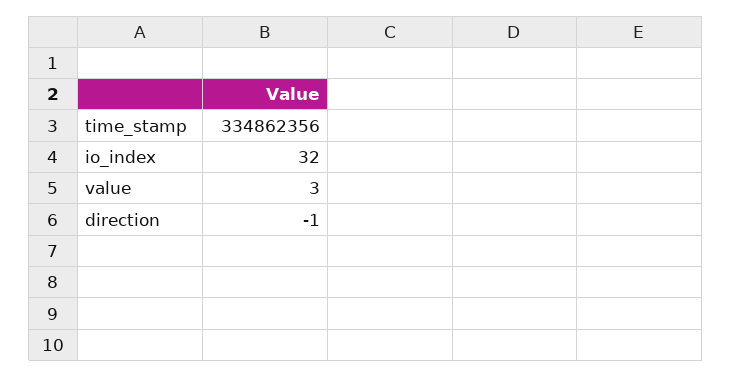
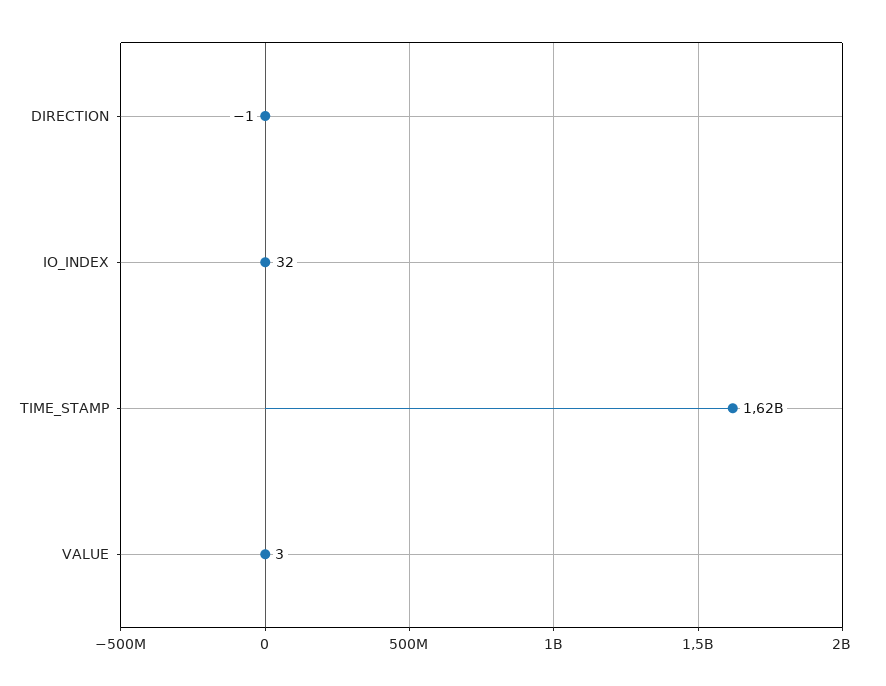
  {
-   "time_stamp": 334862356,
+   "time_stamp": 1620000000,
    "io_index": 32,
    "value": 3,
    "direction": -1
  }

